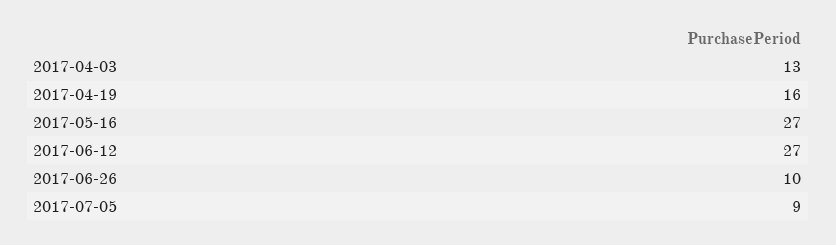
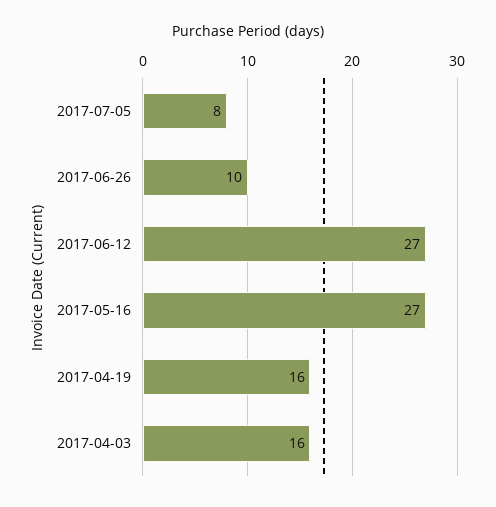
  {
-   "2017-04-03": 13,
+   "2017-04-03": 16,
    "2017-04-19": 16,
    "2017-05-16": 27,
    "2017-06-12": 27,
    "2017-06-26": 10,
-   "2017-07-05": 9
+   "2017-07-05": 8
  }

